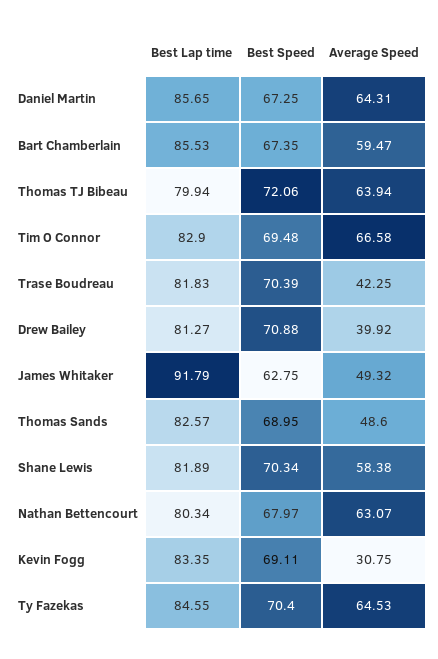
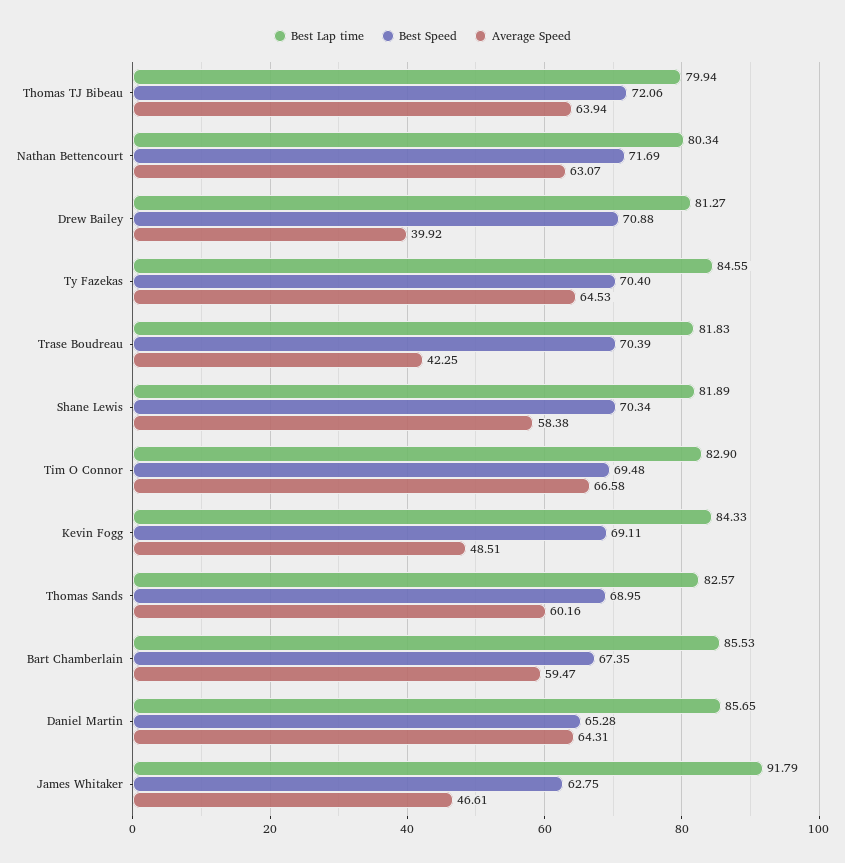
  {
    "Best Lap time": {
      "Daniel Martin": 85.65,
      "Bart Chamberlain": 85.53,
      "Thomas TJ Bibeau": 79.94,
      "Tim O Connor": 82.9,
      "Trase Boudreau": 81.83,
      "Drew Bailey": 81.27,
      "James Whitaker": 91.79,
      "Thomas Sands": 82.57,
      "Shane Lewis": 81.89,
      "Nathan Bettencourt": 80.34,
-     "Kevin Fogg": 83.35,
+     "Kevin Fogg": 84.33,
      "Ty Fazekas": 84.55
    },
    "Best Speed": {
-     "Daniel Martin": 67.25,
+     "Daniel Martin": 65.28,
      "Bart Chamberlain": 67.35,
      "Thomas TJ Bibeau": 72.06,
      "Tim O Connor": 69.48,
      "Trase Boudreau": 70.39,
      "Drew Bailey": 70.88,
      "James Whitaker": 62.75,
      "Thomas Sands": 68.95,
      "Shane Lewis": 70.34,
-     "Nathan Bettencourt": 67.97,
+     "Nathan Bettencourt": 71.69,
      "Kevin Fogg": 69.11,
      "Ty Fazekas": 70.4
    },
    "Average Speed": {
      "Daniel Martin": 64.31,
      "Bart Chamberlain": 59.47,
      "Thomas TJ Bibeau": 63.94,
      "Tim O Connor": 66.58,
      "Trase Boudreau": 42.25,
      "Drew Bailey": 39.92,
-     "James Whitaker": 49.32,
+     "James Whitaker": 46.61,
-     "Thomas Sands": 48.6,
+     "Thomas Sands": 60.16,
      "Shane Lewis": 58.38,
      "Nathan Bettencourt": 63.07,
-     "Kevin Fogg": 30.75,
+     "Kevin Fogg": 48.51,
      "Ty Fazekas": 64.53
    }
  }

